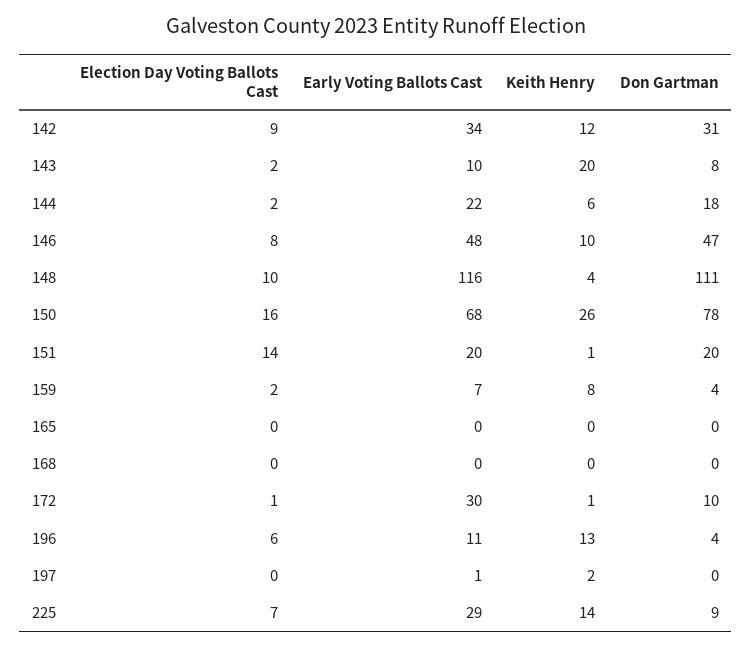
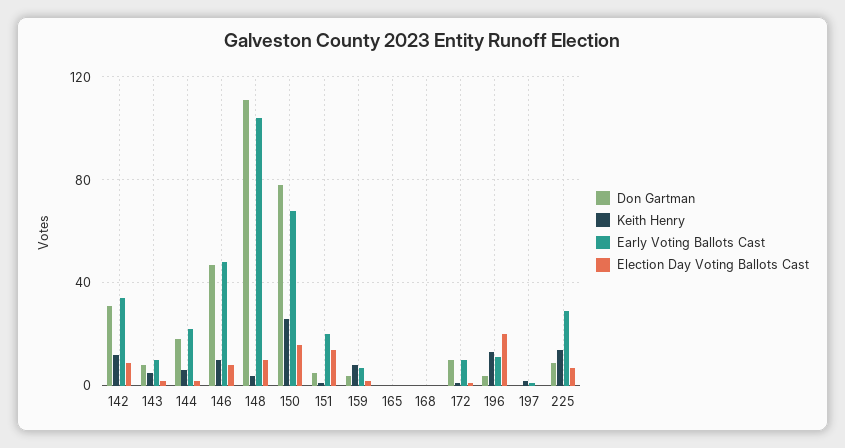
  {
    "Election Day Voting Ballots Cast": {
      "142": 9,
      "143": 2,
      "144": 2,
      "146": 8,
      "148": 10,
      "150": 16,
      "151": 14,
      "159": 2,
      "165": 0,
      "168": 0,
      "172": 1,
-     "196": 6,
+     "196": 20,
      "197": 0,
      "225": 7
    },
    "Early Voting Ballots Cast": {
      "142": 34,
      "143": 10,
      "144": 22,
      "146": 48,
-     "148": 116,
+     "148": 105,
      "150": 68,
      "151": 20,
      "159": 7,
      "165": 0,
      "168": 0,
-     "172": 30,
+     "172": 10,
      "196": 11,
      "197": 1,
      "225": 29
    },
    "Keith Henry": {
      "142": 12,
-     "143": 20,
+     "143": 5,
      "144": 6,
      "146": 10,
      "148": 4,
      "150": 26,
      "151": 1,
      "159": 8,
      "165": 0,
      "168": 0,
      "172": 1,
      "196": 13,
      "197": 2,
      "225": 14
    },
    "Don Gartman": {
      "142": 31,
      "143": 8,
      "144": 18,
      "146": 47,
      "148": 111,
      "150": 78,
-     "151": 20,
+     "151": 5,
      "159": 4,
      "165": 0,
      "168": 0,
      "172": 10,
      "196": 4,
      "197": 0,
      "225": 9
    }
  }

